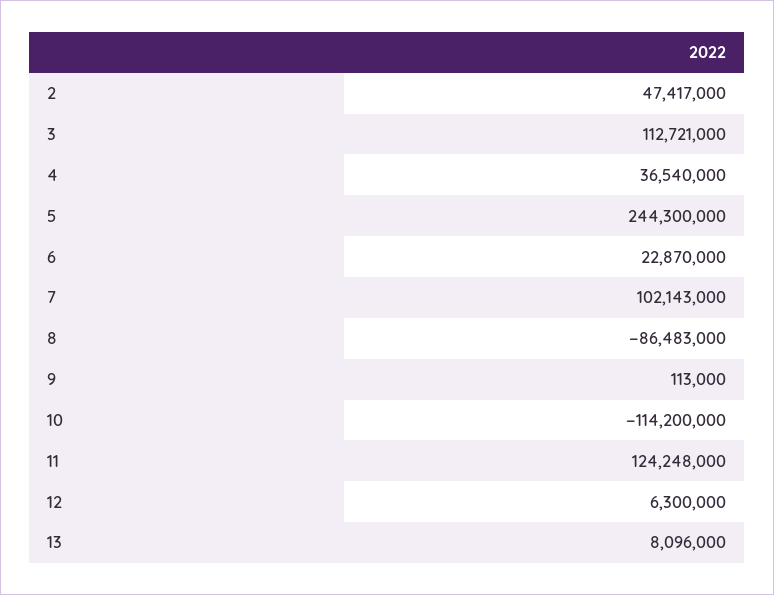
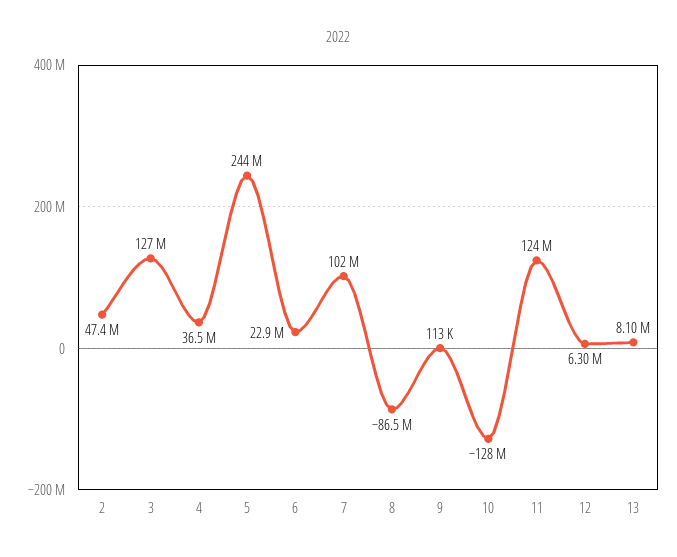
  {
    "2": 47417000,
-   "3": 112721000,
+   "3": 127000000,
    "4": 36540000,
    "5": 244300000,
    "6": 22870000,
    "7": 102143000,
    "8": -86483000,
    "9": 113000,
-   "10": -114200000,
+   "10": -128000000,
    "11": 124248000,
    "12": 6300000,
    "13": 8096000
  }

